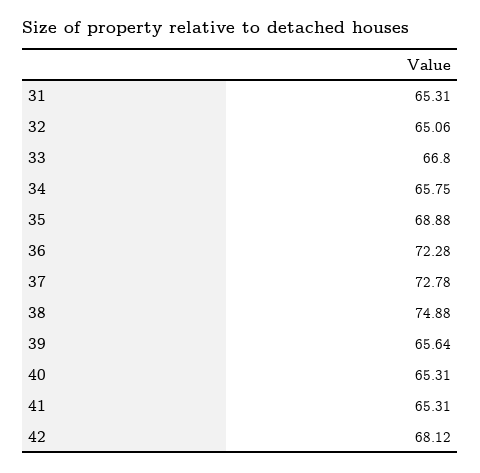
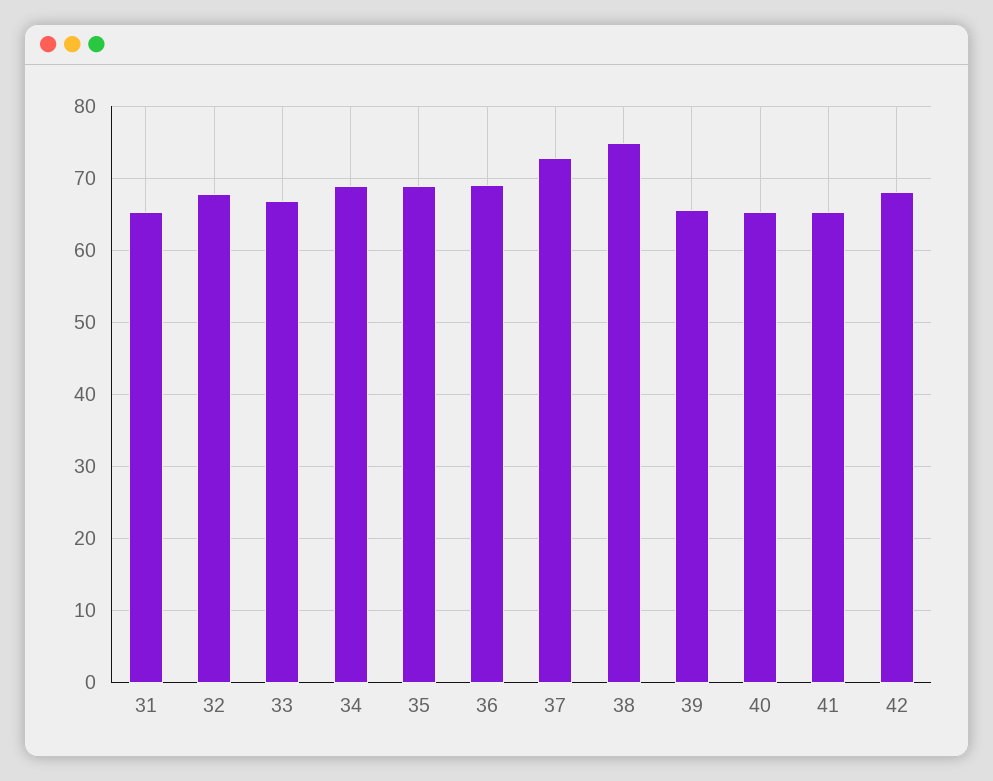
  {
    "31": 65.31,
-   "32": 65.06,
+   "32": 68,
    "33": 66.8,
-   "34": 65.75,
+   "34": 69,
    "35": 68.88,
-   "36": 72.28,
+   "36": 69,
    "37": 72.78,
    "38": 74.88,
    "39": 65.64,
    "40": 65.31,
    "41": 65.31,
    "42": 68.12
  }

